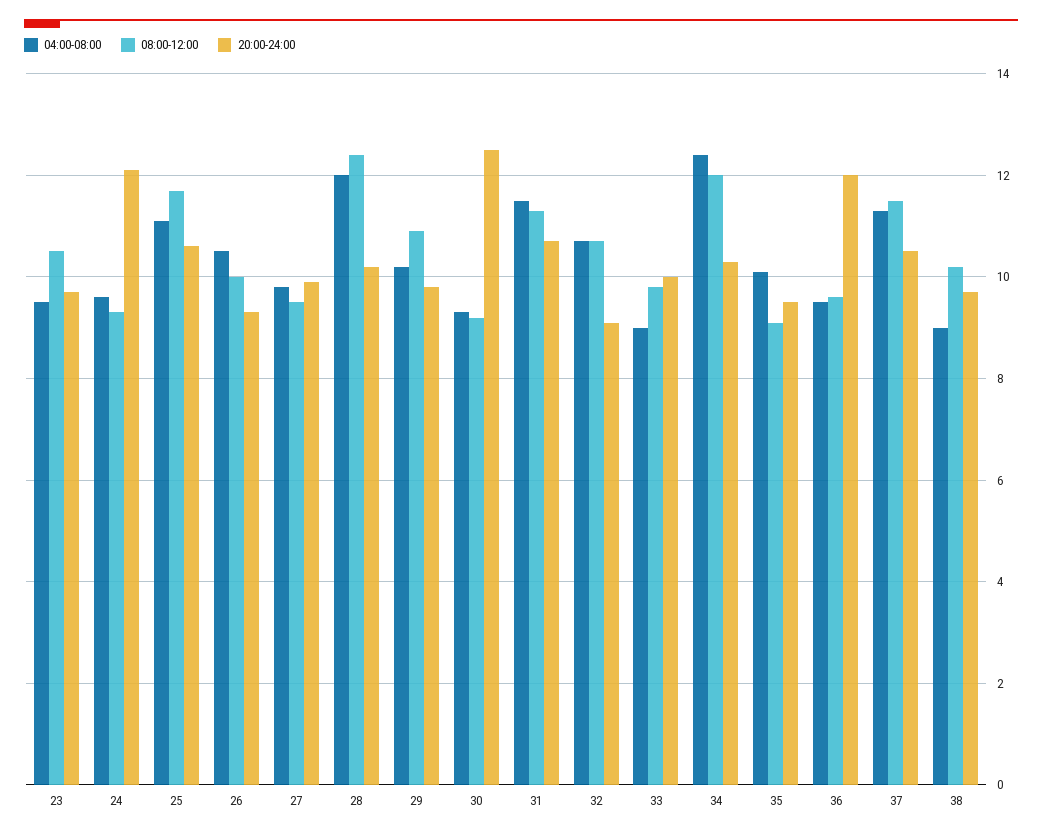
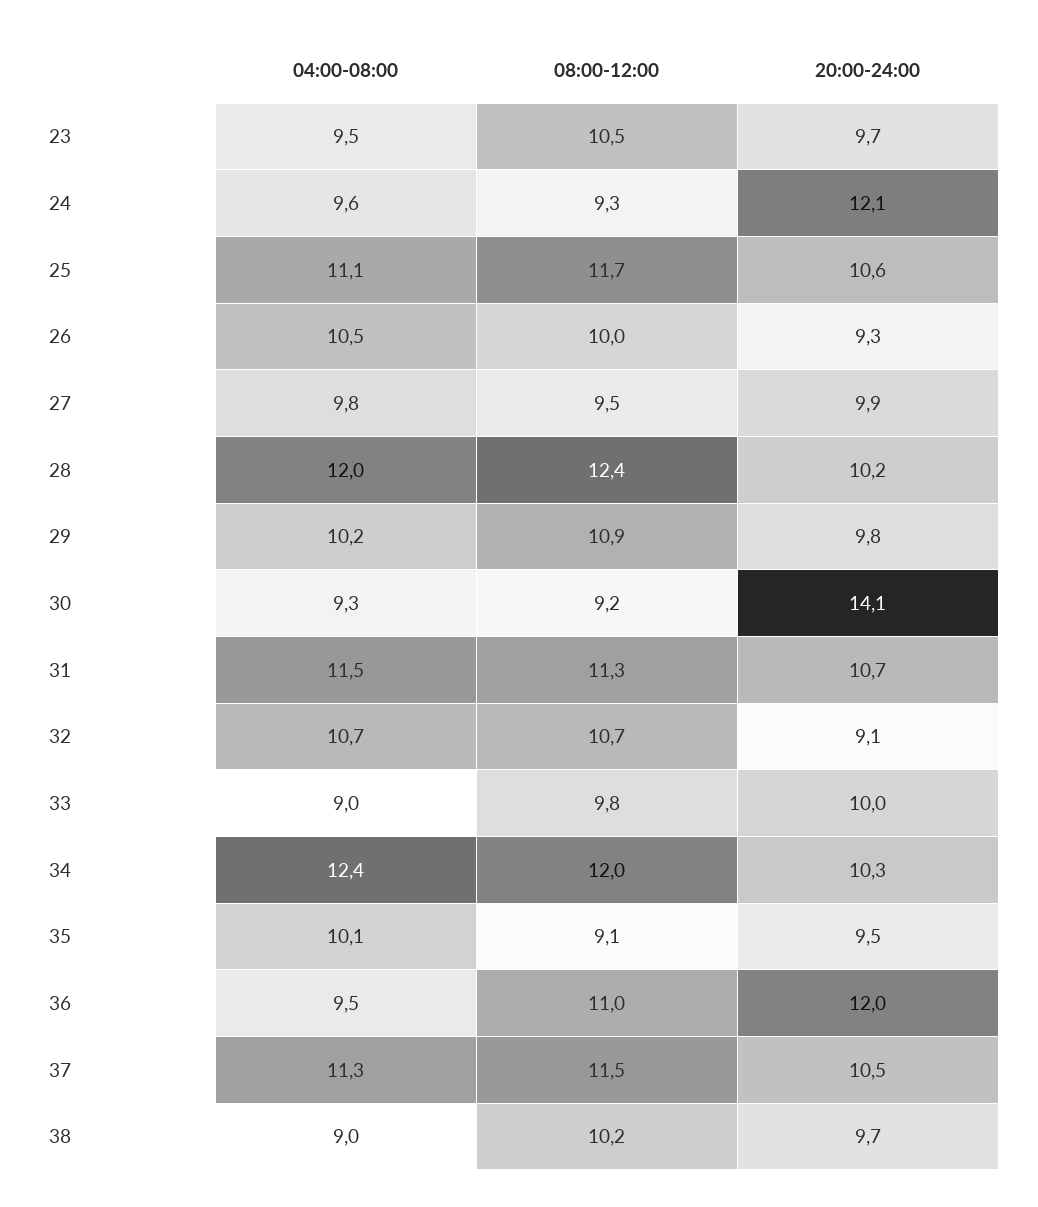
  {
    "04:00-08:00": {
      "23": 9.5,
      "24": 9.6,
      "25": 11.1,
      "26": 10.5,
      "27": 9.8,
      "28": 12,
      "29": 10.2,
      "30": 9.3,
      "31": 11.5,
      "32": 10.7,
      "33": 9,
      "34": 12.4,
      "35": 10.1,
      "36": 9.5,
      "37": 11.3,
      "38": 9
    },
    "08:00-12:00": {
      "23": 10.5,
      "24": 9.3,
      "25": 11.7,
      "26": 10,
      "27": 9.5,
      "28": 12.4,
      "29": 10.9,
      "30": 9.2,
      "31": 11.3,
      "32": 10.7,
      "33": 9.8,
      "34": 12,
      "35": 9.1,
-     "36": 9.5,
+     "36": 11,
      "37": 11.5,
      "38": 10.2
    },
    "20:00-24:00": {
      "23": 9.7,
      "24": 12.1,
      "25": 10.6,
      "26": 9.3,
      "27": 9.9,
      "28": 10.2,
      "29": 9.8,
-     "30": 12.5,
+     "30": 14.1,
      "31": 10.7,
      "32": 9.1,
      "33": 10,
      "34": 10.3,
      "35": 9.5,
      "36": 12,
      "37": 10.5,
      "38": 9.7
    }
  }

